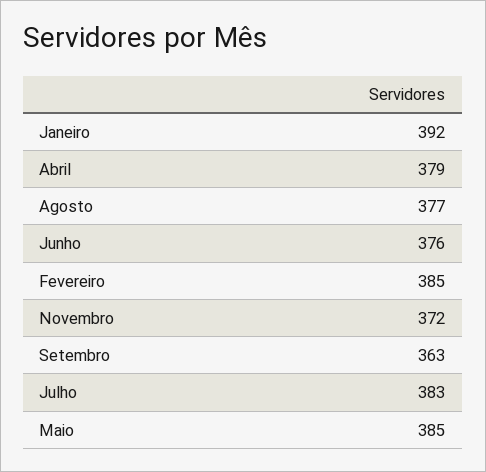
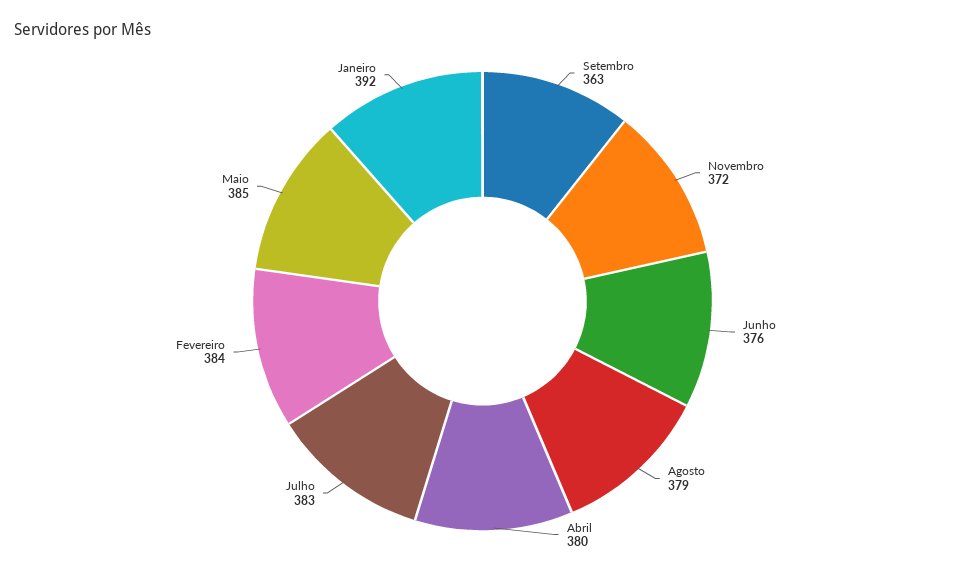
  {
    "Janeiro": 392,
-   "Abril": 379,
+   "Abril": 380,
-   "Agosto": 377,
+   "Agosto": 379,
    "Junho": 376,
-   "Fevereiro": 385,
+   "Fevereiro": 384,
    "Novembro": 372,
    "Setembro": 363,
    "Julho": 383,
    "Maio": 385
  }

